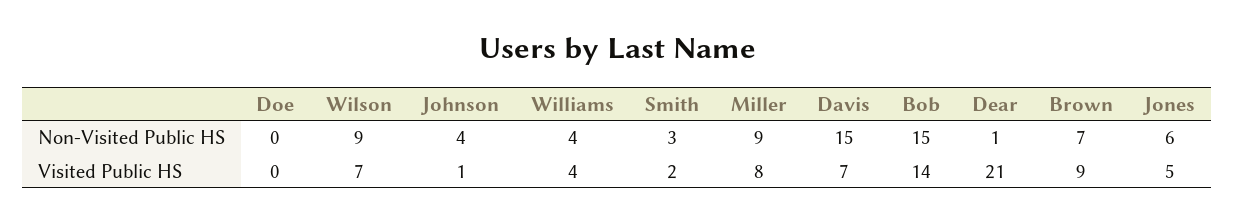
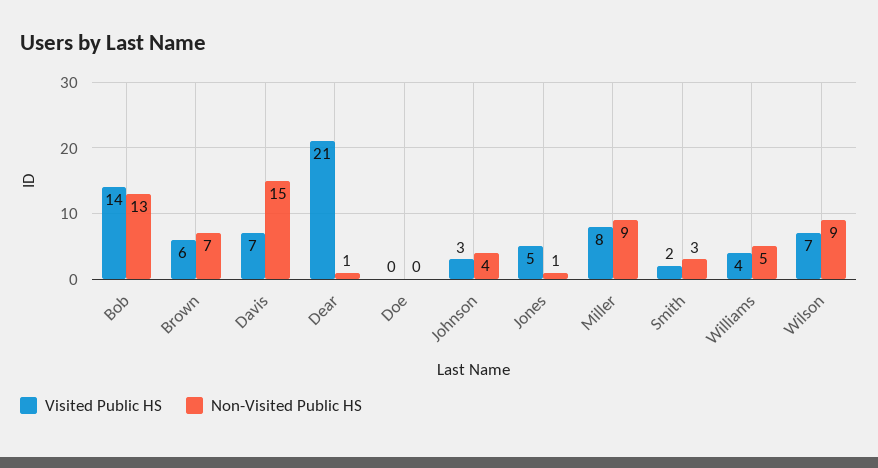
  {
    "Non-Visited Public HS": {
      "Doe": 0,
      "Wilson": 9,
      "Johnson": 4,
-     "Williams": 4,
+     "Williams": 5,
      "Smith": 3,
      "Miller": 9,
      "Davis": 15,
-     "Bob": 15,
+     "Bob": 13,
      "Dear": 1,
      "Brown": 7,
-     "Jones": 6
+     "Jones": 1
    },
    "Visited Public HS": {
      "Doe": 0,
      "Wilson": 7,
-     "Johnson": 1,
+     "Johnson": 3,
      "Williams": 4,
      "Smith": 2,
      "Miller": 8,
      "Davis": 7,
      "Bob": 14,
      "Dear": 21,
-     "Brown": 9,
+     "Brown": 6,
      "Jones": 5
    }
  }

